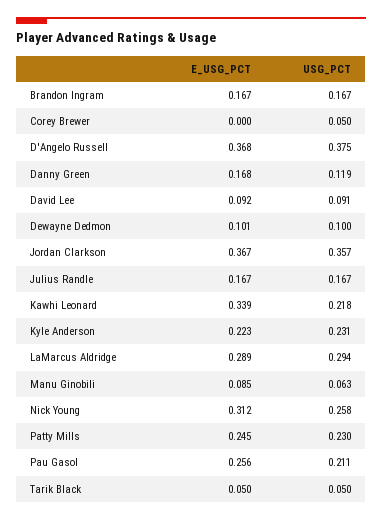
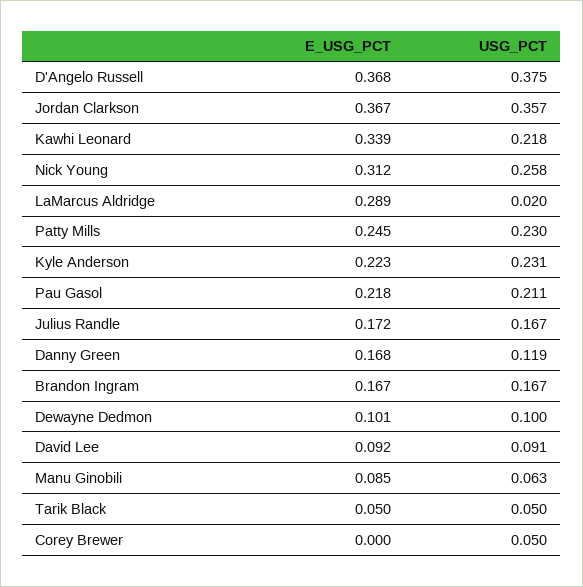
  {
    "E_USG_PCT": {
      "Brandon Ingram": 0.167,
      "Corey Brewer": 0,
      "D'Angelo Russell": 0.368,
      "Danny Green": 0.168,
      "David Lee": 0.092,
      "Dewayne Dedmon": 0.101,
      "Jordan Clarkson": 0.367,
-     "Julius Randle": 0.167,
+     "Julius Randle": 0.172,
      "Kawhi Leonard": 0.339,
      "Kyle Anderson": 0.223,
      "LaMarcus Aldridge": 0.289,
      "Manu Ginobili": 0.085,
      "Nick Young": 0.312,
      "Patty Mills": 0.245,
-     "Pau Gasol": 0.256,
+     "Pau Gasol": 0.218,
      "Tarik Black": 0.05
    },
    "USG_PCT": {
      "Brandon Ingram": 0.167,
      "Corey Brewer": 0.05,
      "D'Angelo Russell": 0.375,
      "Danny Green": 0.119,
      "David Lee": 0.091,
      "Dewayne Dedmon": 0.1,
      "Jordan Clarkson": 0.357,
      "Julius Randle": 0.167,
      "Kawhi Leonard": 0.218,
      "Kyle Anderson": 0.231,
-     "LaMarcus Aldridge": 0.294,
+     "LaMarcus Aldridge": 0.02,
      "Manu Ginobili": 0.063,
      "Nick Young": 0.258,
      "Patty Mills": 0.23,
      "Pau Gasol": 0.211,
      "Tarik Black": 0.05
    }
  }

